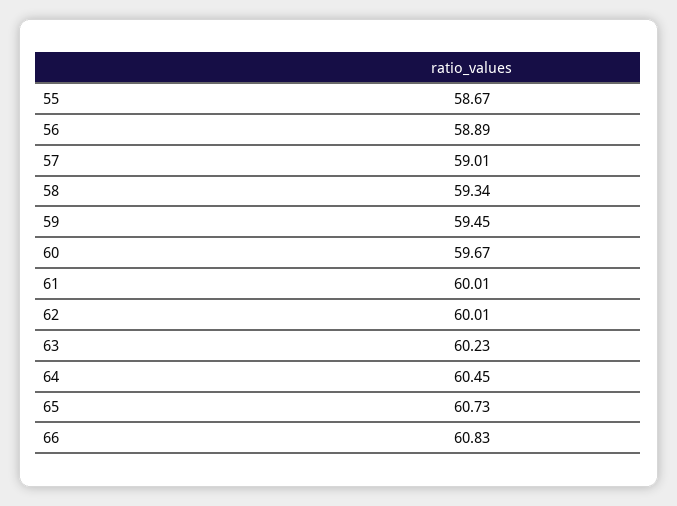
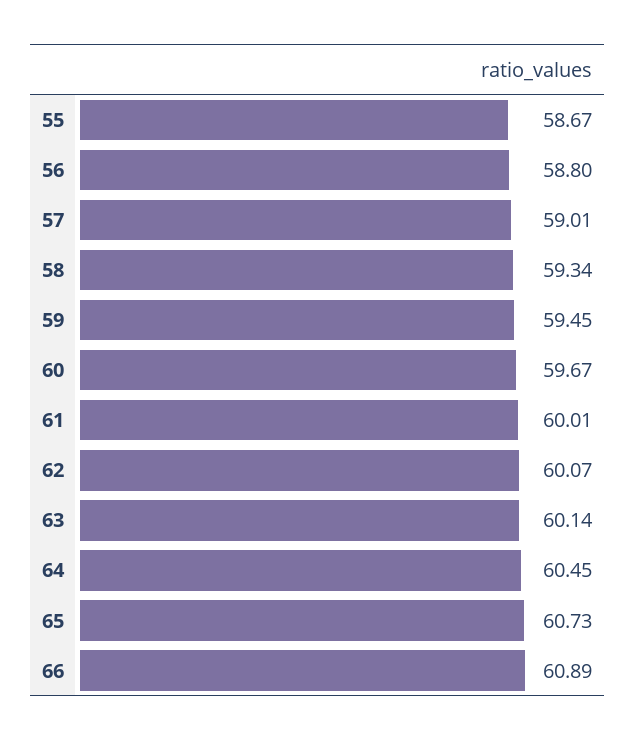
  {
    "55": 58.67,
-   "56": 58.89,
+   "56": 58.8,
    "57": 59.01,
    "58": 59.34,
    "59": 59.45,
    "60": 59.67,
    "61": 60.01,
-   "62": 60.01,
+   "62": 60.07,
-   "63": 60.23,
+   "63": 60.14,
    "64": 60.45,
    "65": 60.73,
-   "66": 60.83
+   "66": 60.89
  }

